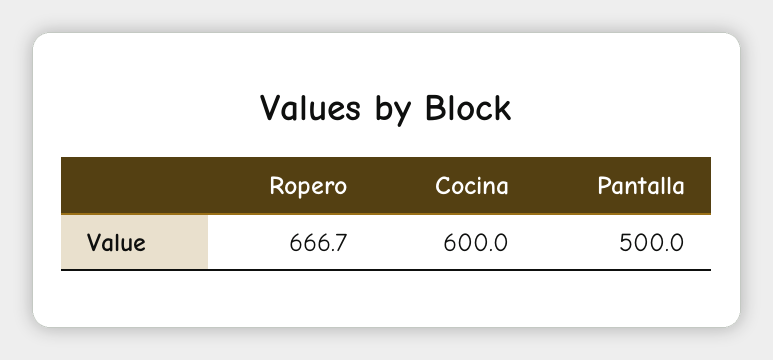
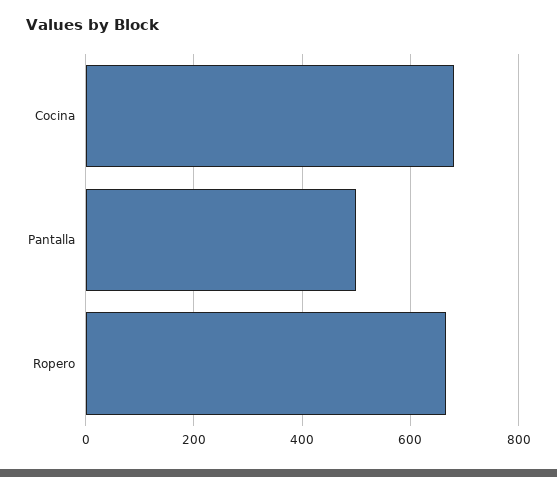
  {
    "Ropero": 666.7,
-   "Cocina": 600,
+   "Cocina": 680,
    "Pantalla": 500
  }

